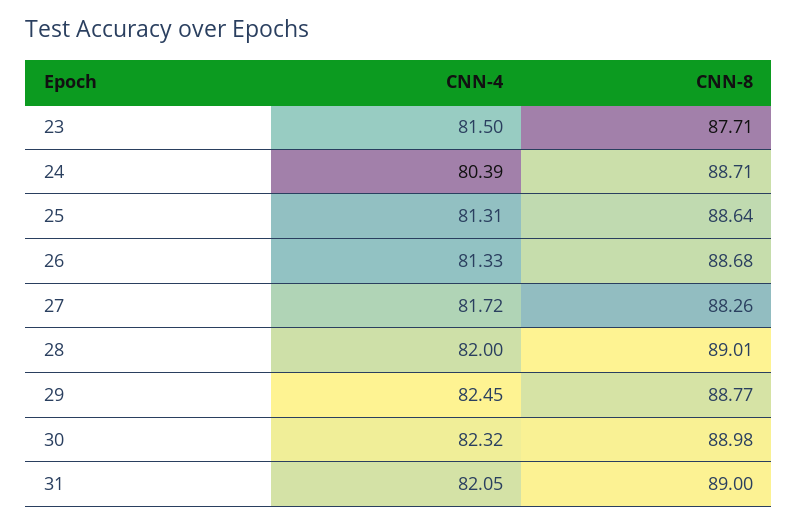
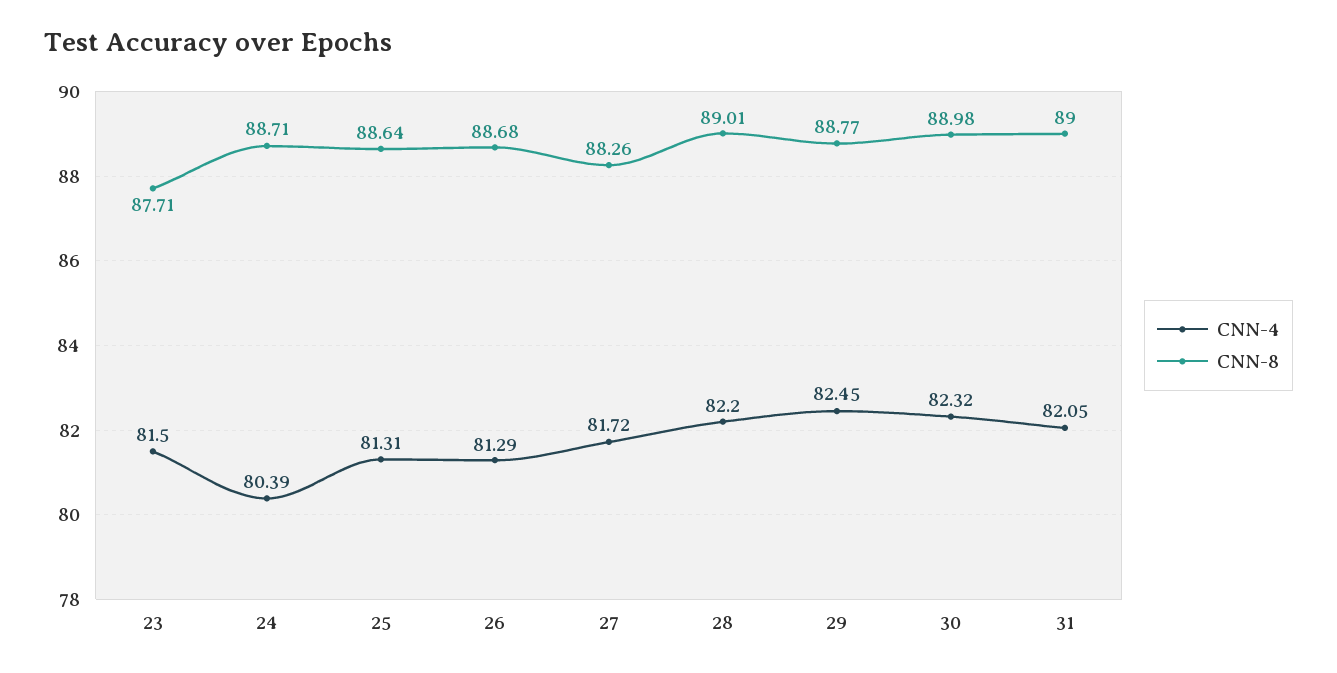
  {
    "CNN-4": {
      "23": 81.5,
      "24": 80.39,
      "25": 81.31,
-     "26": 81.33,
+     "26": 81.29,
      "27": 81.72,
-     "28": 82,
+     "28": 82.2,
      "29": 82.45,
      "30": 82.32,
      "31": 82.05
    },
    "CNN-8": {
      "23": 87.71,
      "24": 88.71,
      "25": 88.64,
      "26": 88.68,
      "27": 88.26,
      "28": 89.01,
      "29": 88.77,
      "30": 88.98,
      "31": 89
    }
  }

